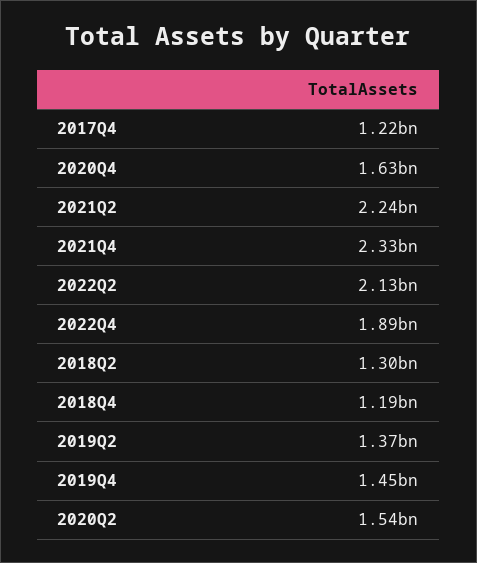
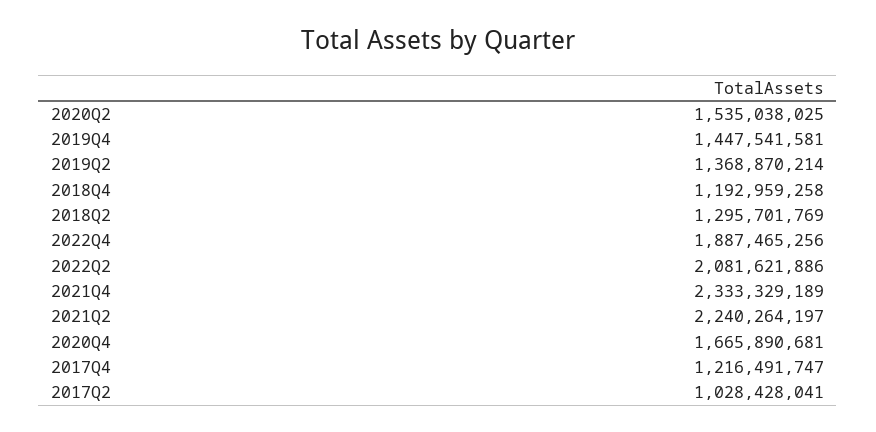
  {
    "2017Q4": 1216491747,
-   "2020Q4": 1630000000,
+   "2020Q4": 1665890681,
    "2021Q2": 2240264197,
    "2021Q4": 2333329189,
-   "2022Q2": 2130000000,
+   "2022Q2": 2081621886,
    "2022Q4": 1887465256,
    "2018Q2": 1295701769,
    "2018Q4": 1192959258,
    "2019Q2": 1368870214,
    "2019Q4": 1447541581,
-   "2020Q2": 1535038025
+   "2020Q2": 1535038025,
+   "2017Q2": 1028428041
  }

